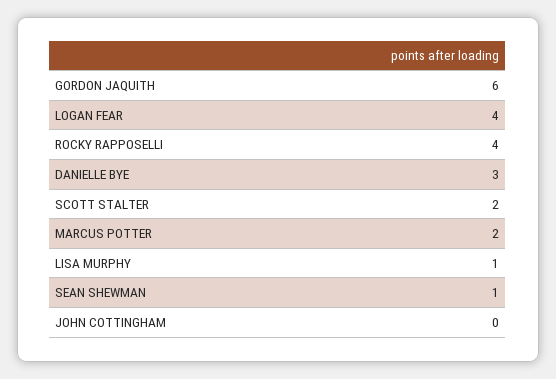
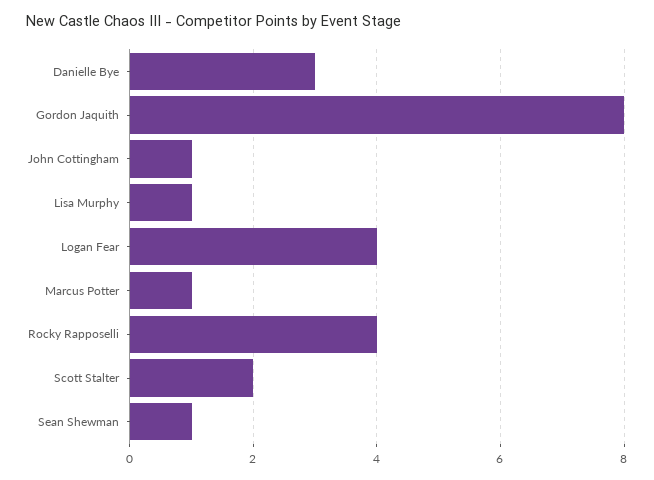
  {
-   "GORDON JAQUITH": 6,
+   "GORDON JAQUITH": 8,
    "LOGAN FEAR": 4,
    "ROCKY RAPPOSELLI": 4,
    "DANIELLE BYE": 3,
    "SCOTT STALTER": 2,
-   "MARCUS POTTER": 2,
+   "MARCUS POTTER": 1,
    "LISA MURPHY": 1,
    "SEAN SHEWMAN": 1,
-   "JOHN COTTINGHAM": 0
+   "JOHN COTTINGHAM": 1
  }

